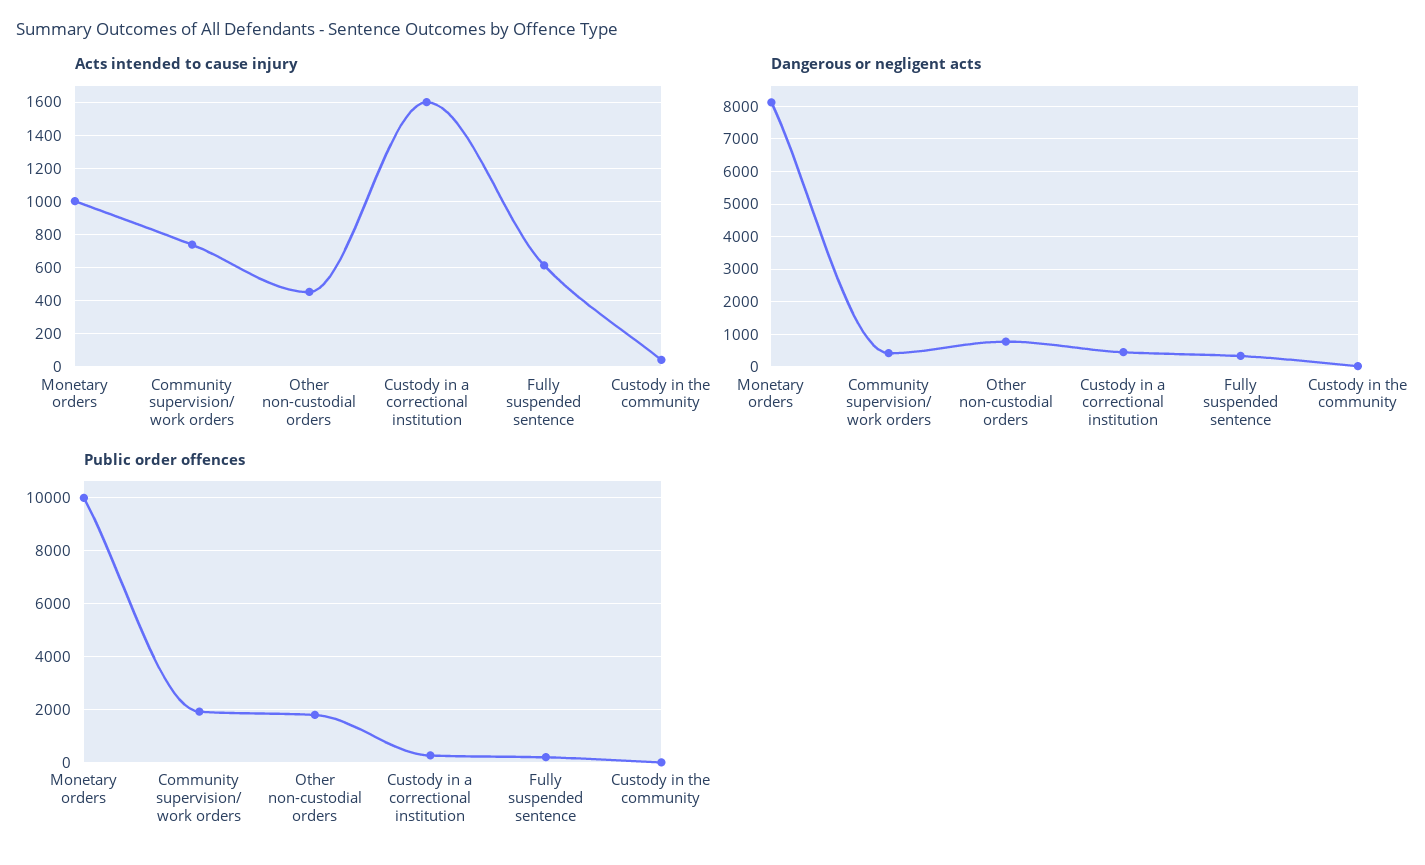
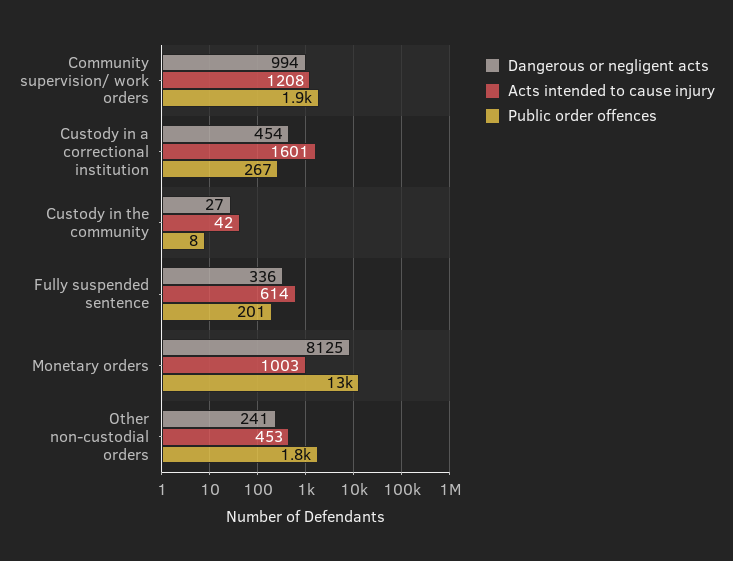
  {
    "Acts intended to cause injury": {
      "Monetary orders": 1003,
-     "Community supervision/ work orders": 750,
+     "Community supervision/ work orders": 1208,
      "Other non-custodial orders": 453,
      "Custody in a correctional institution": 1601,
      "Fully suspended sentence": 614,
      "Custody in the community": 42
    },
    "Dangerous or negligent acts": {
      "Monetary orders": 8125,
-     "Community supervision/ work orders": 400,
+     "Community supervision/ work orders": 994,
-     "Other non-custodial orders": 800,
+     "Other non-custodial orders": 241,
      "Custody in a correctional institution": 454,
      "Fully suspended sentence": 336,
      "Custody in the community": 27
    },
    "Public order offences": {
-     "Monetary orders": 10000,
+     "Monetary orders": 13000,
      "Community supervision/ work orders": 1900,
      "Other non-custodial orders": 1800,
      "Custody in a correctional institution": 267,
      "Fully suspended sentence": 201,
      "Custody in the community": 8
    }
  }

